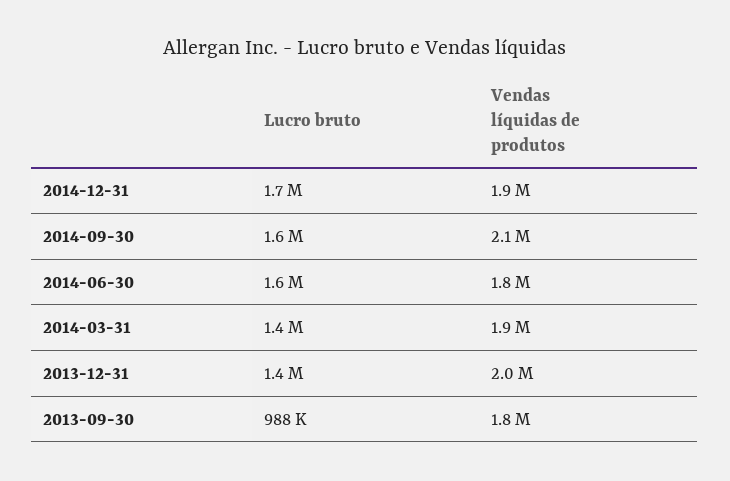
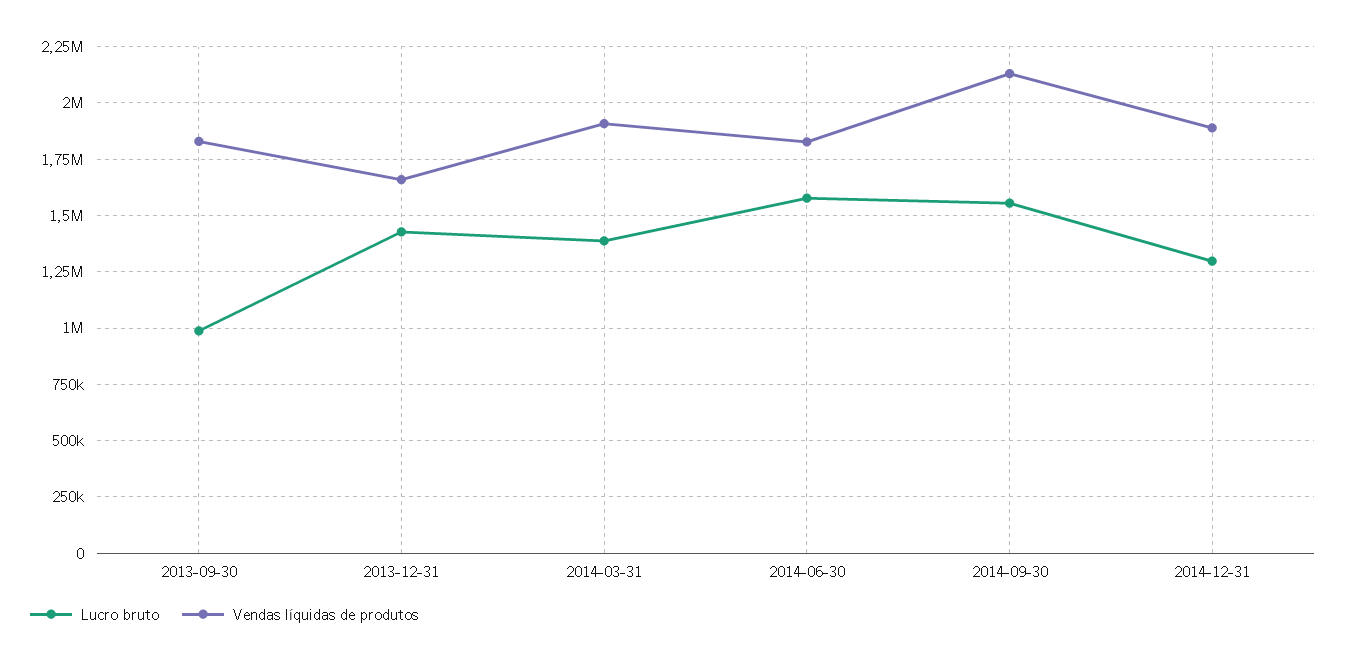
  {
    "Lucro bruto": {
-     "2014-12-31": 1700000,
+     "2014-12-31": 1300000,
      "2014-09-30": 1600000,
      "2014-06-30": 1600000,
      "2014-03-31": 1400000,
      "2013-12-31": 1400000,
      "2013-09-30": 988000
    },
    "Vendas líquidas de produtos": {
      "2014-12-31": 1900000,
      "2014-09-30": 2100000,
      "2014-06-30": 1800000,
      "2014-03-31": 1900000,
-     "2013-12-31": 2000000,
+     "2013-12-31": 1650000,
      "2013-09-30": 1800000
    }
  }

